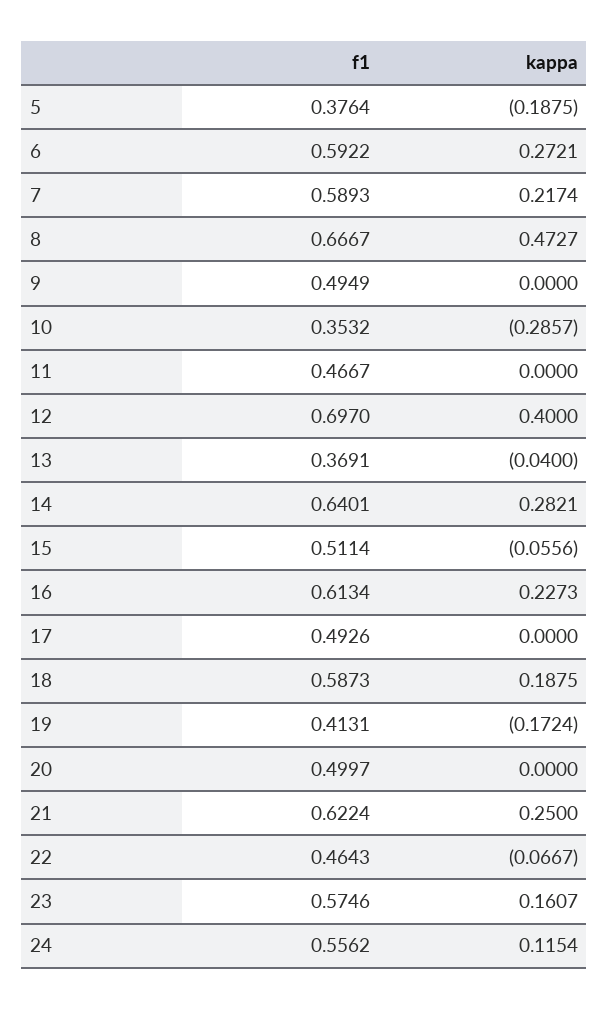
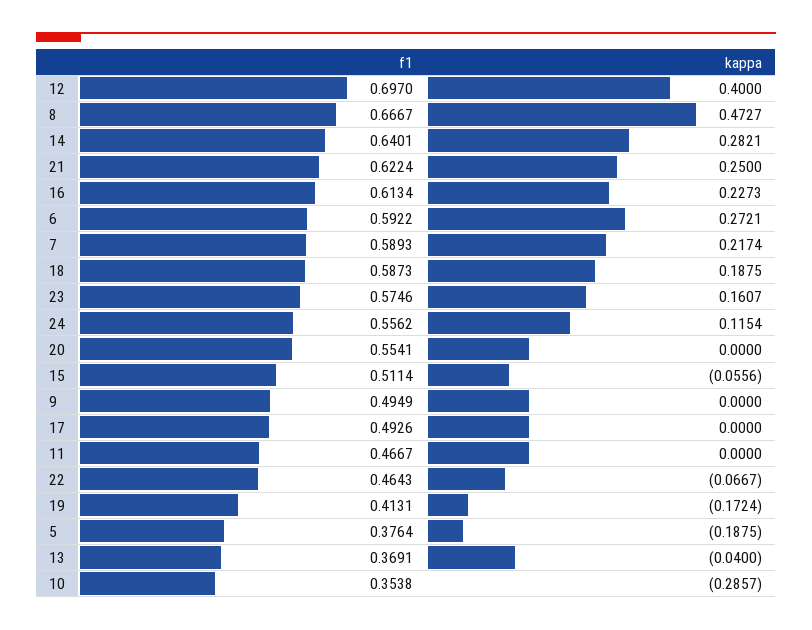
  {
    "f1": {
      "5": 0.3764,
      "6": 0.5922,
      "7": 0.5893,
      "8": 0.6667,
      "9": 0.4949,
-     "10": 0.3532,
+     "10": 0.3538,
      "11": 0.4667,
      "12": 0.697,
      "13": 0.3691,
      "14": 0.6401,
      "15": 0.5114,
      "16": 0.6134,
      "17": 0.4926,
      "18": 0.5873,
      "19": 0.4131,
-     "20": 0.4997,
+     "20": 0.5541,
      "21": 0.6224,
      "22": 0.4643,
      "23": 0.5746,
      "24": 0.5562
    },
    "kappa": {
      "5": -0.1875,
      "6": 0.2721,
      "7": 0.2174,
      "8": 0.4727,
      "9": 0,
      "10": -0.2857,
      "11": 0,
      "12": 0.4,
      "13": -0.04,
      "14": 0.2821,
      "15": -0.0556,
      "16": 0.2273,
      "17": 0,
      "18": 0.1875,
      "19": -0.1724,
      "20": 0,
      "21": 0.25,
      "22": -0.0667,
      "23": 0.1607,
      "24": 0.1154
    }
  }

